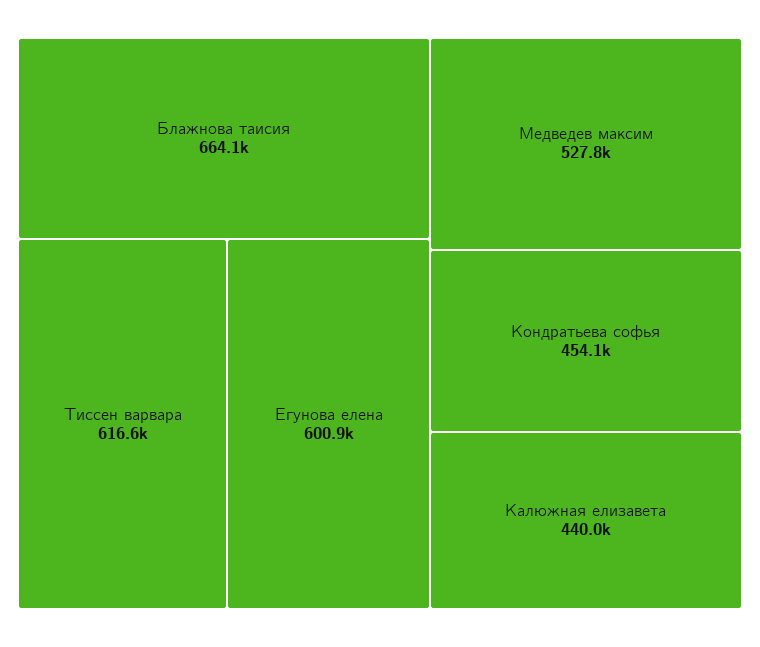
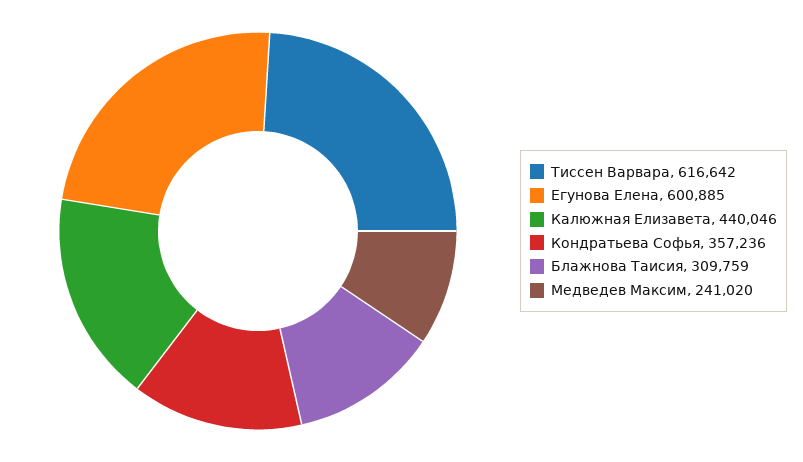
  {
-   "Блажнова таисия": 664100,
+   "Блажнова таисия": 309759,
    "Тиссен варвара": 616642,
    "Егунова елена": 600885,
-   "Медведев максим": 527800,
+   "Медведев максим": 241020,
-   "Кондратьева софья": 454100,
+   "Кондратьева софья": 357236,
    "Калюжная елизавета": 440046
  }

